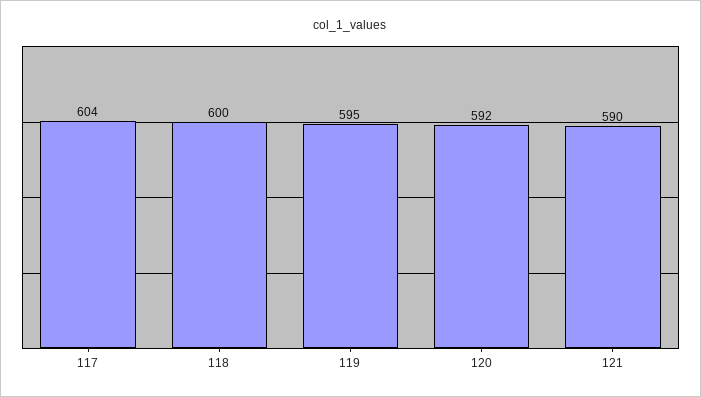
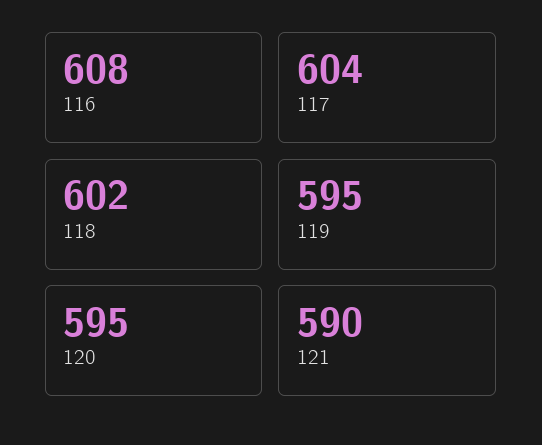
  {
    "117": 604,
-   "118": 600,
+   "118": 602,
    "119": 595,
-   "120": 592,
+   "120": 595,
-   "121": 590
+   "121": 590,
+   "116": 608
  }

